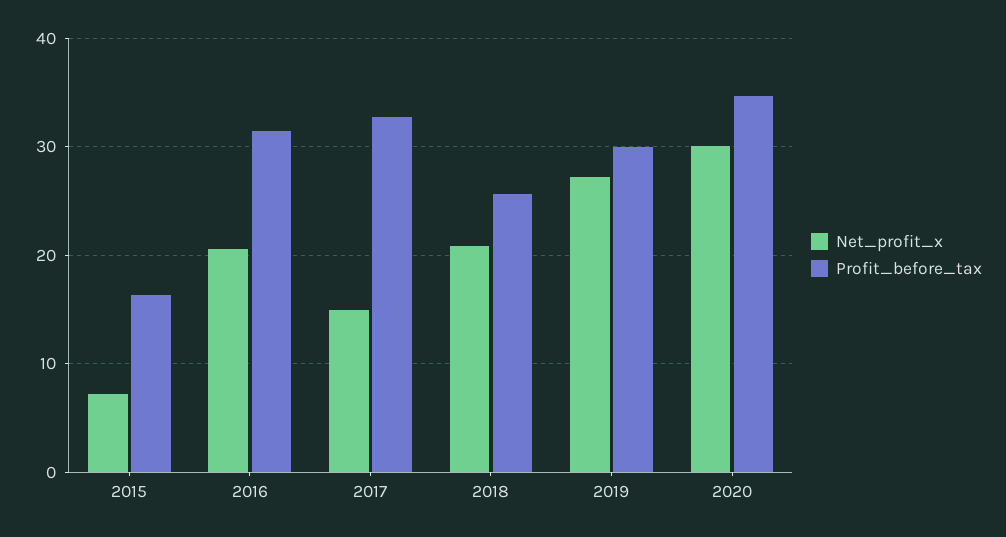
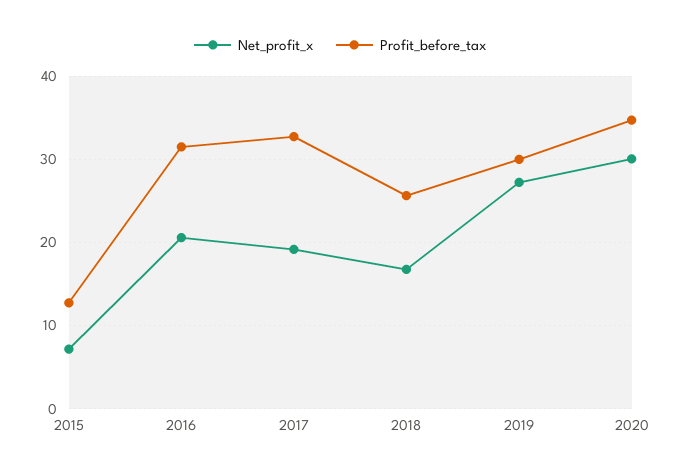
  {
    "Net_profit_x": {
      "2015": 7,
      "2016": 21,
-     "2017": 15,
+     "2017": 19,
-     "2018": 21,
+     "2018": 17,
      "2019": 27,
      "2020": 30
    },
    "Profit_before_tax": {
-     "2015": 16,
+     "2015": 13,
      "2016": 31,
      "2017": 33,
      "2018": 26,
      "2019": 30,
      "2020": 35
    }
  }

